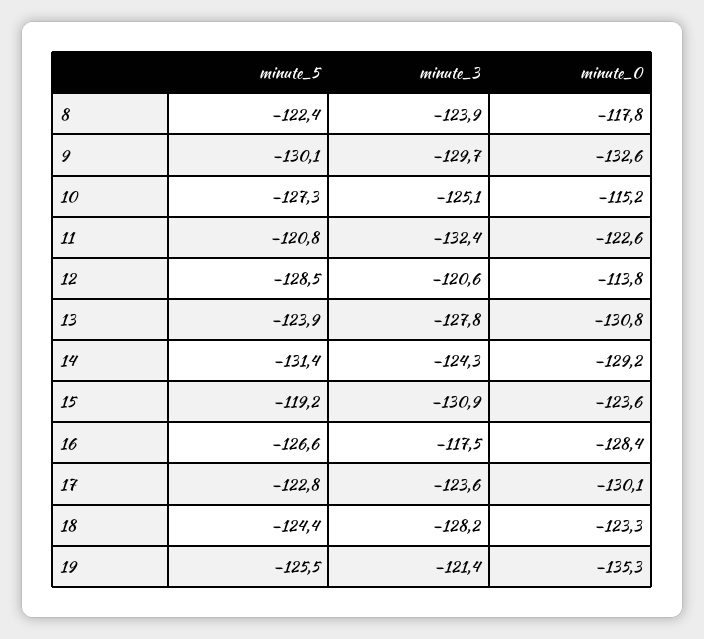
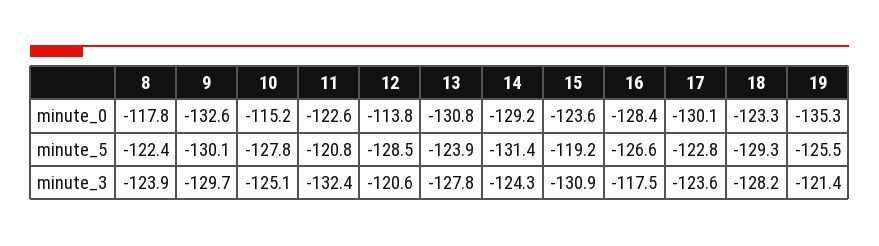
  {
    "minute_5": {
      "8": -122.4,
      "9": -130.1,
-     "10": -127.3,
+     "10": -127.8,
      "11": -120.8,
      "12": -128.5,
      "13": -123.9,
      "14": -131.4,
      "15": -119.2,
      "16": -126.6,
      "17": -122.8,
-     "18": -124.4,
+     "18": -129.3,
      "19": -125.5
    },
    "minute_3": {
      "8": -123.9,
      "9": -129.7,
      "10": -125.1,
      "11": -132.4,
      "12": -120.6,
      "13": -127.8,
      "14": -124.3,
      "15": -130.9,
      "16": -117.5,
      "17": -123.6,
      "18": -128.2,
      "19": -121.4
    },
    "minute_0": {
      "8": -117.8,
      "9": -132.6,
      "10": -115.2,
      "11": -122.6,
      "12": -113.8,
      "13": -130.8,
      "14": -129.2,
      "15": -123.6,
      "16": -128.4,
      "17": -130.1,
      "18": -123.3,
      "19": -135.3
    }
  }

